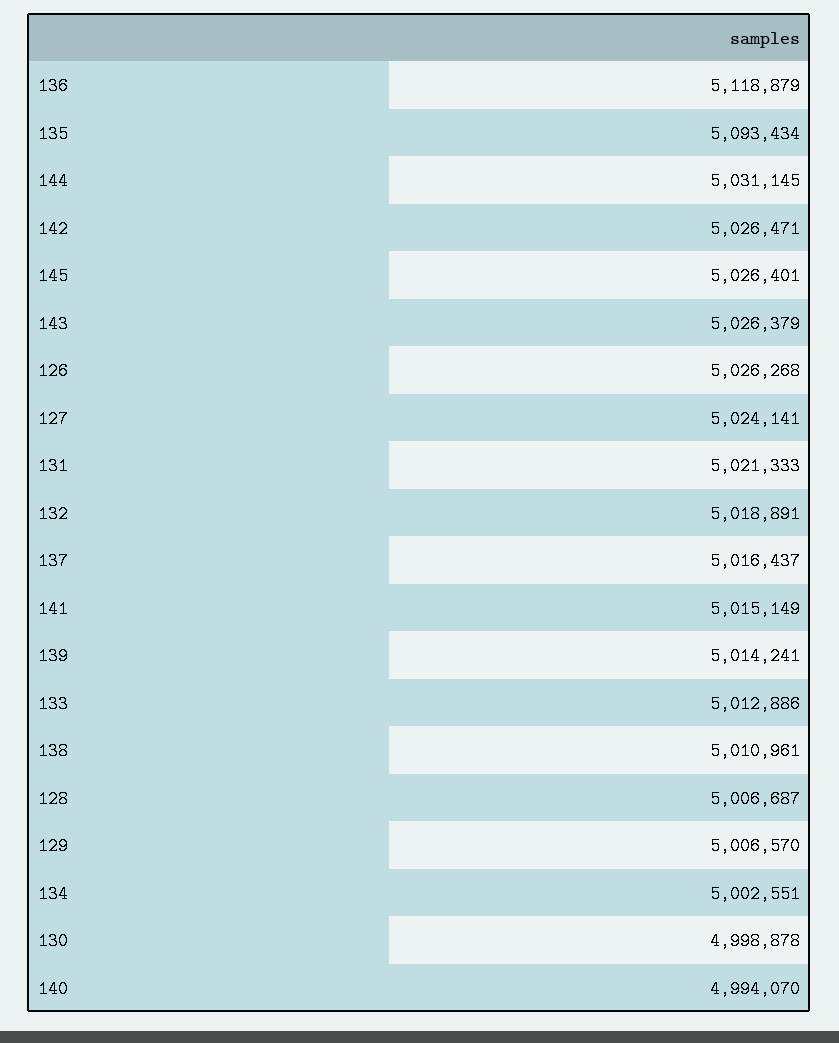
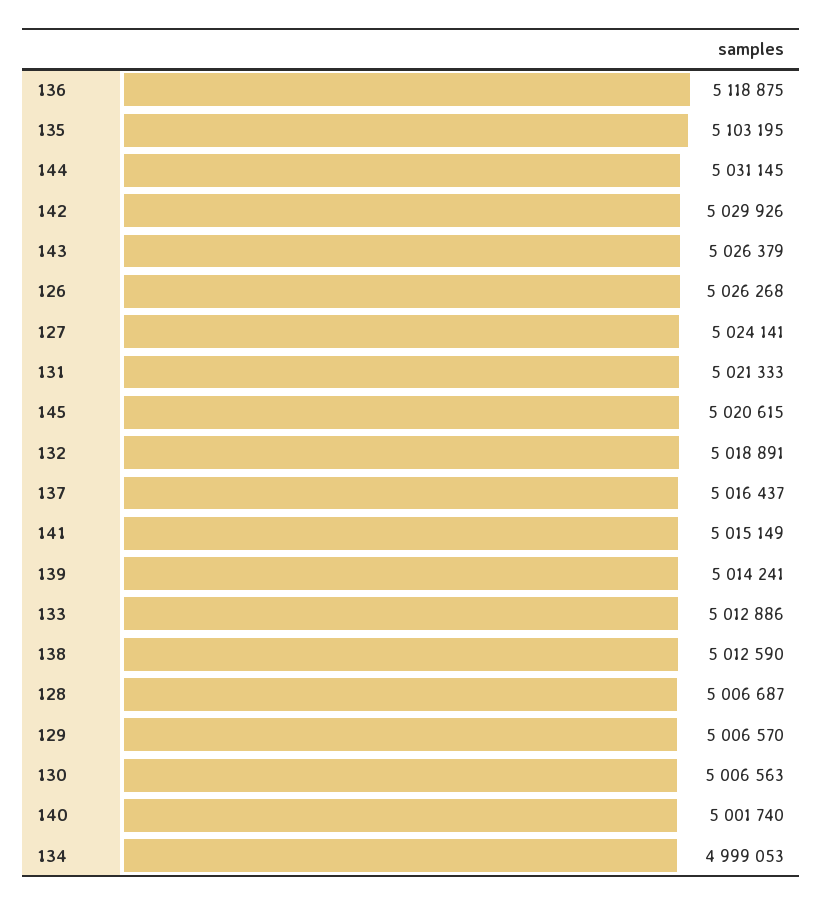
  {
-   "136": 5118879,
+   "136": 5118875,
-   "135": 5093434,
+   "135": 5103195,
    "144": 5031145,
-   "142": 5026471,
+   "142": 5029926,
-   "145": 5026401,
+   "145": 5020615,
    "143": 5026379,
    "126": 5026268,
    "127": 5024141,
    "131": 5021333,
    "132": 5018891,
    "137": 5016437,
    "141": 5015149,
    "139": 5014241,
    "133": 5012886,
-   "138": 5010961,
+   "138": 5012590,
    "128": 5006687,
    "129": 5006570,
-   "134": 5002551,
+   "134": 4999053,
-   "130": 4998878,
+   "130": 5006563,
-   "140": 4994070
+   "140": 5001740
  }

